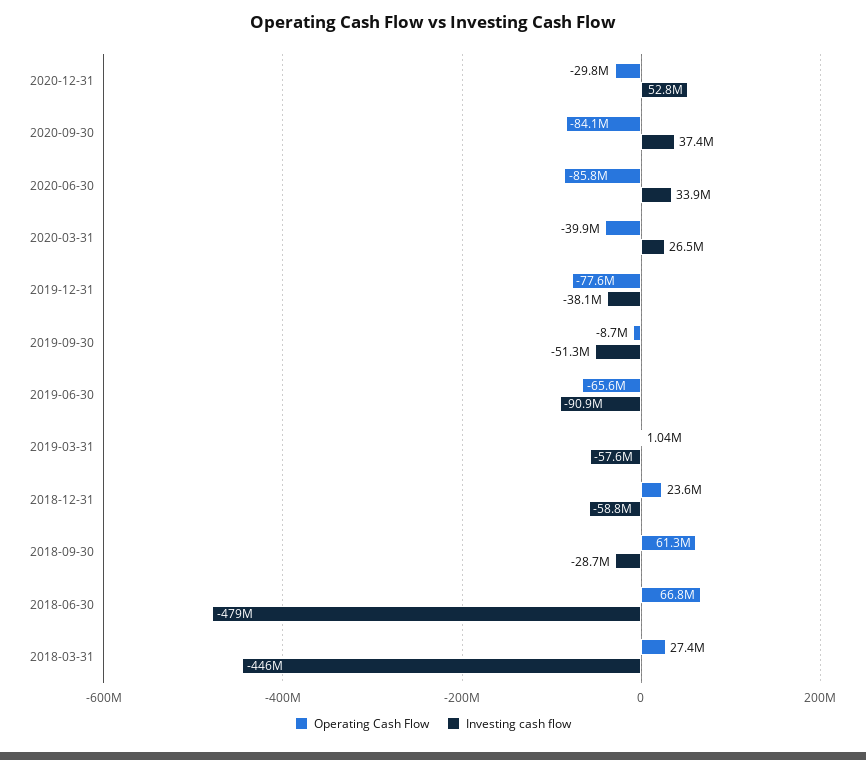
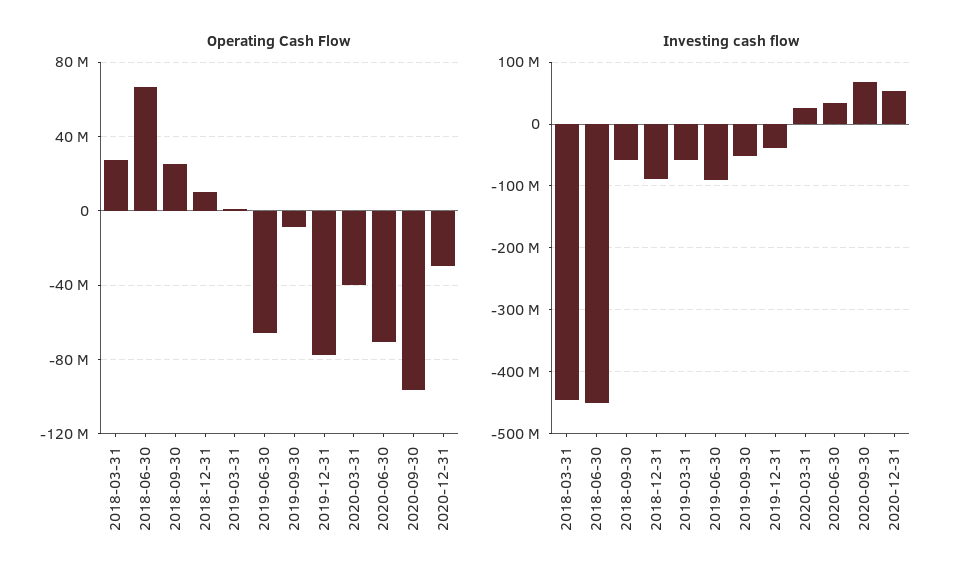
  {
    "Operating Cash Flow": {
      "2020-12-31": -29800000,
-     "2020-09-30": -84100000,
+     "2020-09-30": -95000000,
-     "2020-06-30": -85800000,
+     "2020-06-30": -70000000,
      "2020-03-31": -39900000,
      "2019-12-31": -77600000,
      "2019-09-30": -8700000,
      "2019-06-30": -65600000,
      "2019-03-31": 1040000,
-     "2018-12-31": 23600000,
+     "2018-12-31": 10000000,
-     "2018-09-30": 61300000,
+     "2018-09-30": 25000000,
      "2018-06-30": 66800000,
      "2018-03-31": 27400000
    },
    "Investing cash flow": {
      "2020-12-31": 52800000,
-     "2020-09-30": 37400000,
+     "2020-09-30": 70000000,
      "2020-06-30": 33900000,
      "2020-03-31": 26500000,
      "2019-12-31": -38100000,
      "2019-09-30": -51300000,
      "2019-06-30": -90900000,
      "2019-03-31": -57600000,
-     "2018-12-31": -58800000,
+     "2018-12-31": -90000000,
-     "2018-09-30": -28700000,
+     "2018-09-30": -60000000,
-     "2018-06-30": -479000000,
+     "2018-06-30": -450000000,
      "2018-03-31": -446000000
    }
  }

